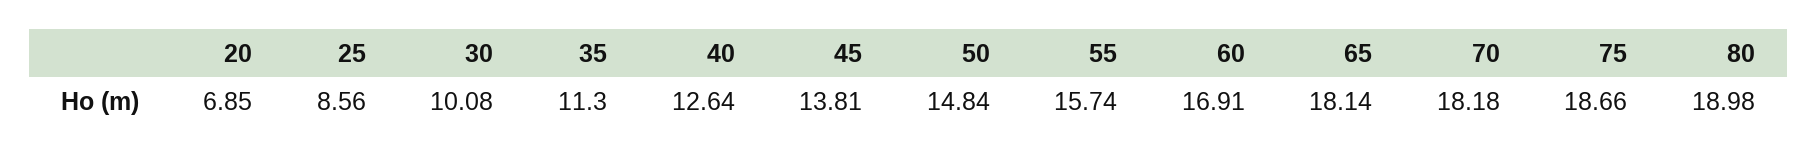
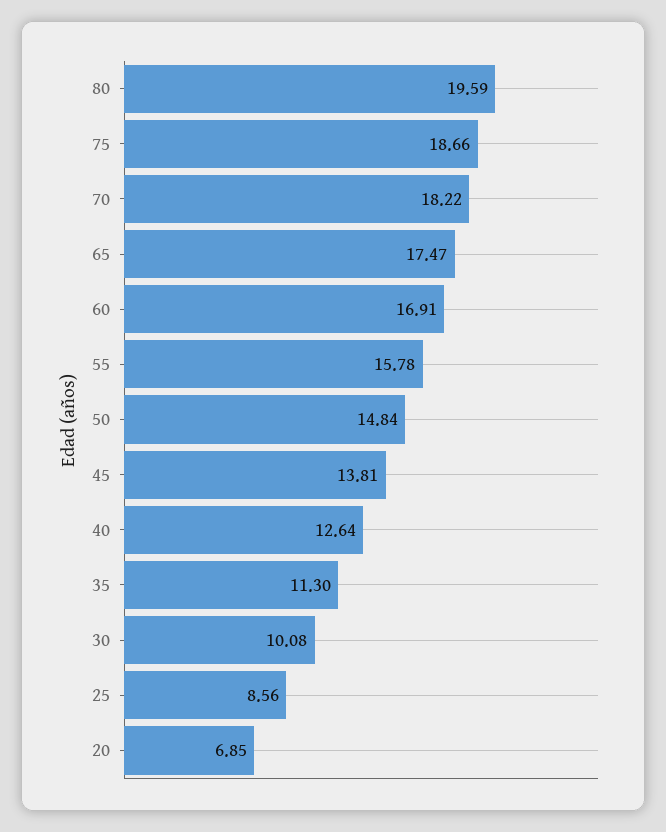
  {
    "20": 6.85,
    "25": 8.56,
    "30": 10.08,
    "35": 11.3,
    "40": 12.64,
    "45": 13.81,
    "50": 14.84,
-   "55": 15.74,
+   "55": 15.78,
    "60": 16.91,
-   "65": 18.14,
+   "65": 17.47,
-   "70": 18.18,
+   "70": 18.22,
    "75": 18.66,
-   "80": 18.98
+   "80": 19.59
  }

